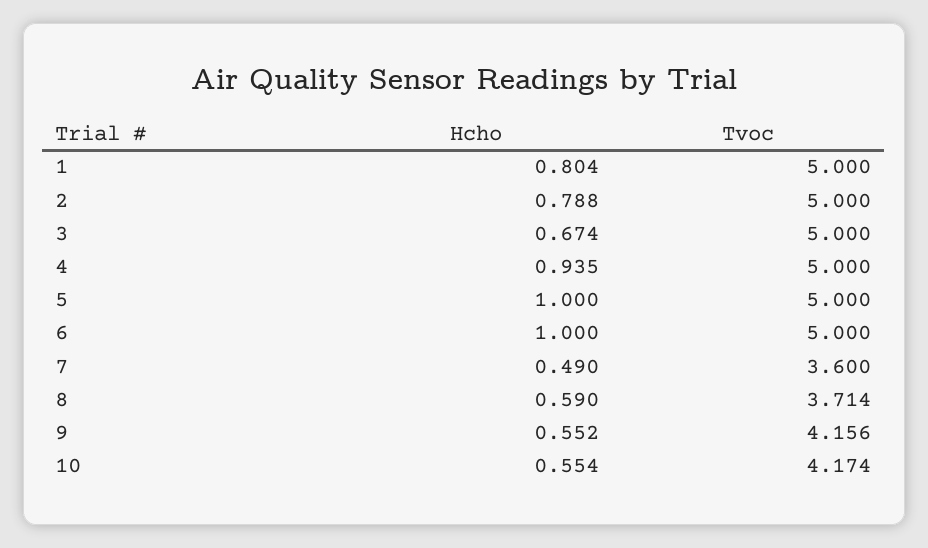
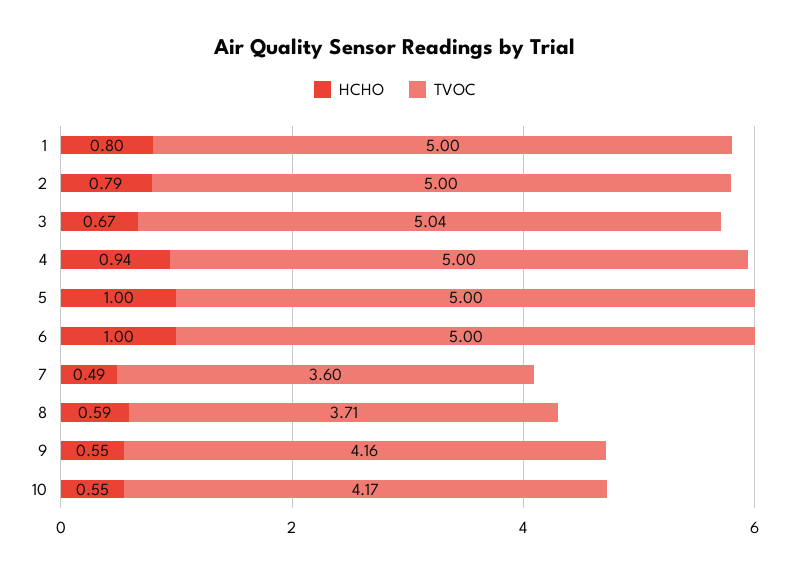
  {
    "Hcho": {
      "1": 0.804,
      "2": 0.788,
      "3": 0.674,
      "4": 0.935,
      "5": 1,
      "6": 1,
      "7": 0.49,
      "8": 0.59,
      "9": 0.552,
      "10": 0.554
    },
    "Tvoc": {
      "1": 5,
      "2": 5,
-     "3": 5,
+     "3": 5.04,
      "4": 5,
      "5": 5,
      "6": 5,
      "7": 3.6,
      "8": 3.714,
      "9": 4.156,
      "10": 4.174
    }
  }

